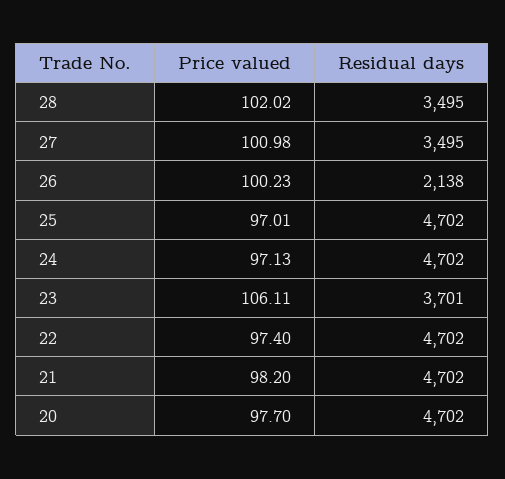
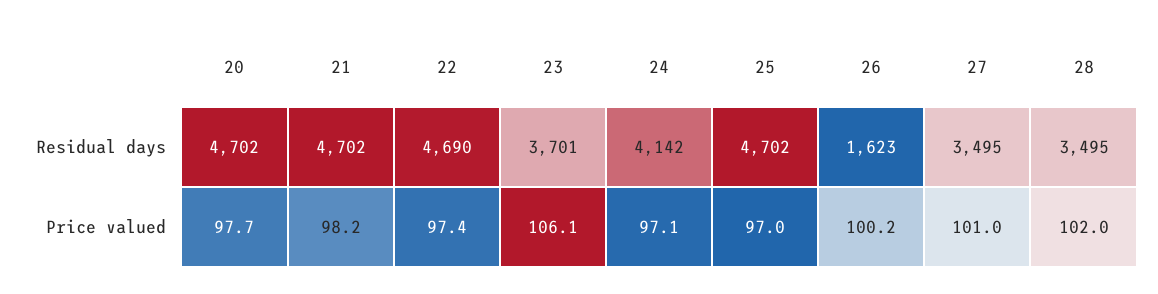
  {
    "Price valued": {
      "28": 102.02,
      "27": 100.98,
      "26": 100.23,
      "25": 97.01,
      "24": 97.13,
      "23": 106.11,
      "22": 97.4,
      "21": 98.2,
      "20": 97.7
    },
    "Residual days": {
      "28": 3495,
      "27": 3495,
-     "26": 2138,
+     "26": 1623,
      "25": 4702,
-     "24": 4702,
+     "24": 4142,
      "23": 3701,
-     "22": 4702,
+     "22": 4690,
      "21": 4702,
      "20": 4702
    }
  }

